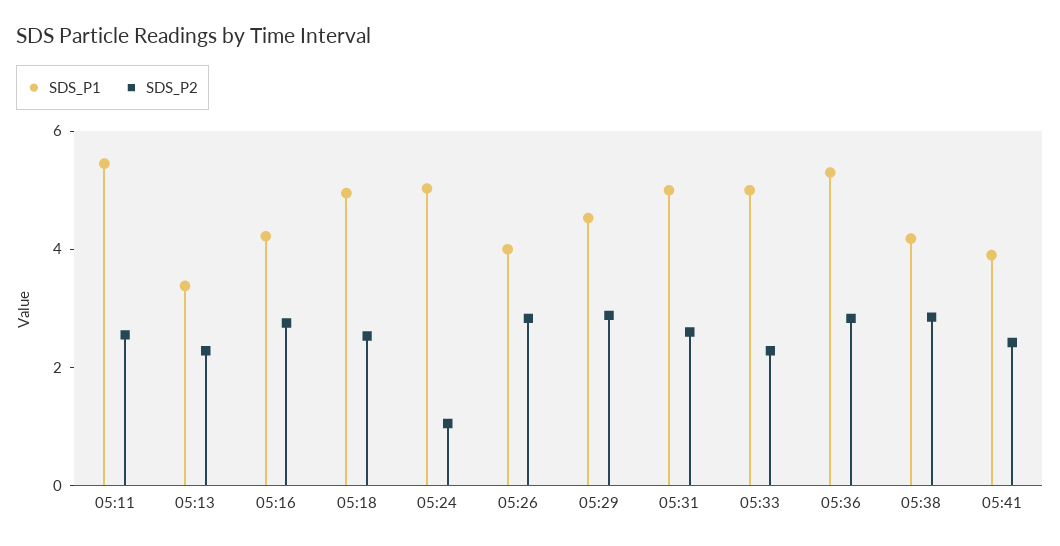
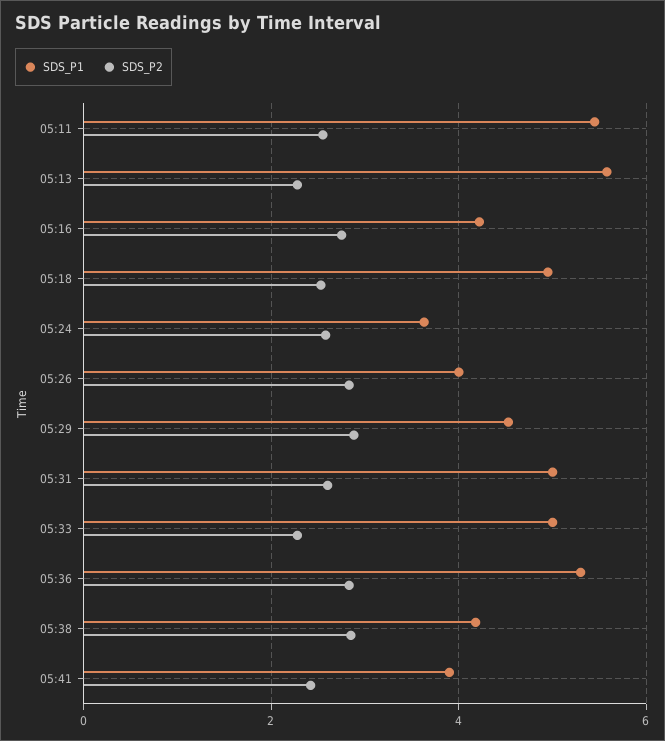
  {
    "SDS_P1": {
      "05:11": 5.4,
-     "05:13": 3.5,
+     "05:13": 5.6,
      "05:16": 4.2,
      "05:18": 5,
-     "05:24": 5,
+     "05:24": 3.6,
      "05:26": 4,
      "05:29": 4.6,
      "05:31": 5,
      "05:33": 5,
      "05:36": 5.4,
      "05:38": 4.2,
      "05:41": 4
    },
    "SDS_P2": {
      "05:11": 2.6,
      "05:13": 2.2,
      "05:16": 2.8,
      "05:18": 2.6,
-     "05:24": 1,
+     "05:24": 2.6,
      "05:26": 2.8,
      "05:29": 2.8,
      "05:31": 2.6,
      "05:33": 2.2,
      "05:36": 2.8,
      "05:38": 2.8,
      "05:41": 2.4
    }
  }

